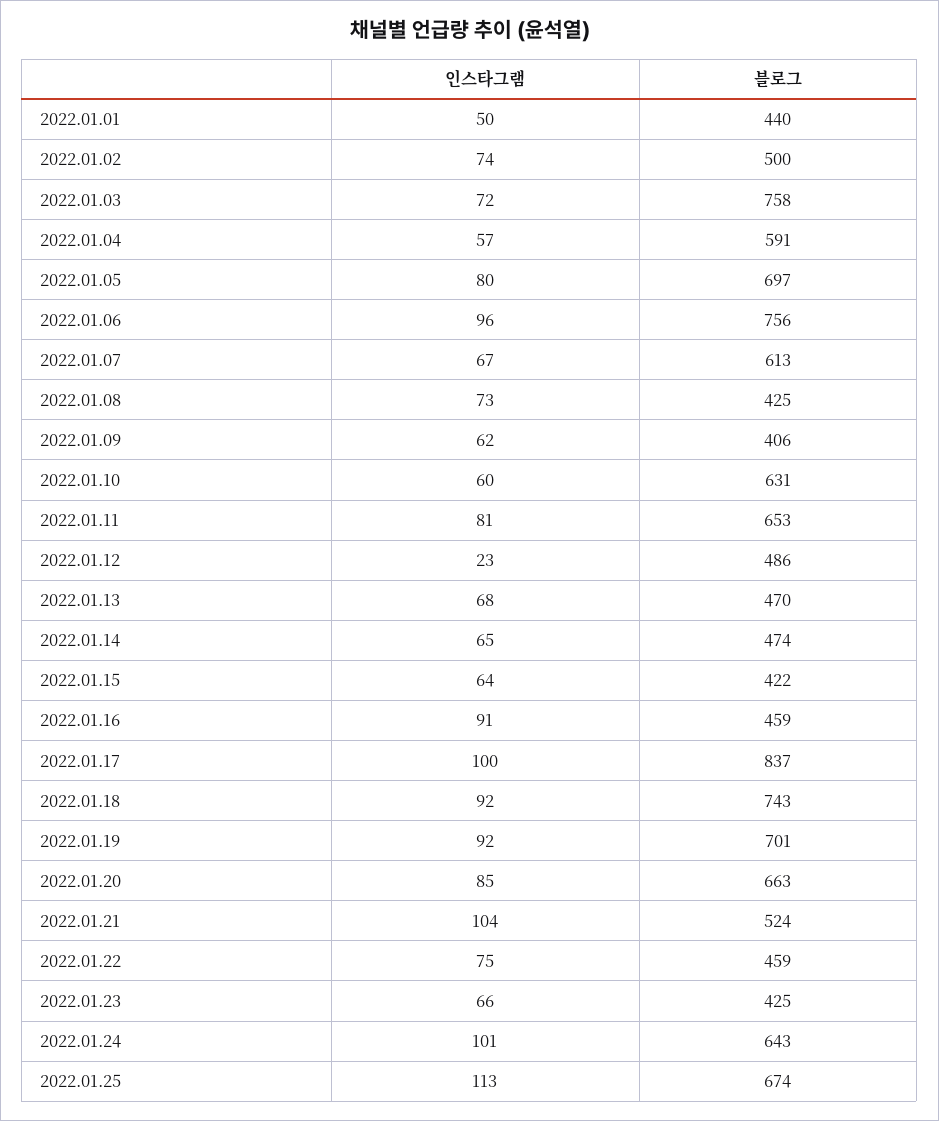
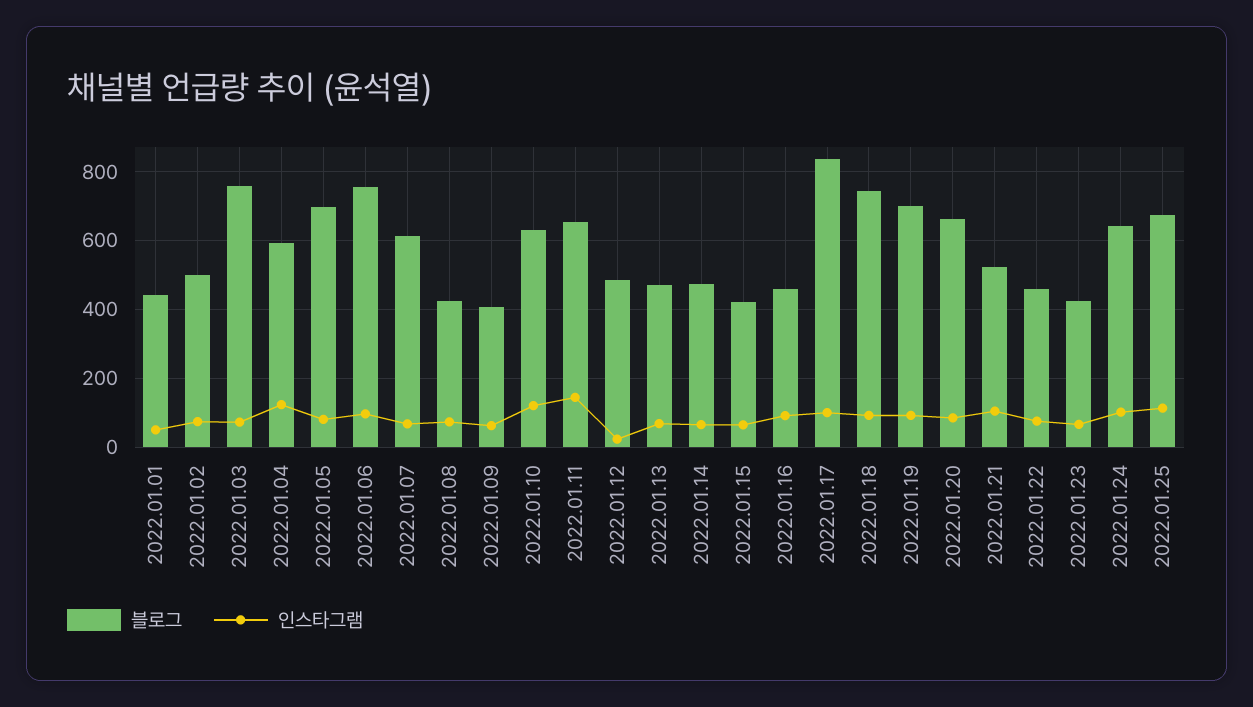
  {
    "인스타그램": {
      "2022.01.01": 50,
      "2022.01.02": 74,
      "2022.01.03": 72,
-     "2022.01.04": 57,
+     "2022.01.04": 120,
      "2022.01.05": 80,
      "2022.01.06": 96,
      "2022.01.07": 67,
      "2022.01.08": 73,
      "2022.01.09": 62,
-     "2022.01.10": 60,
+     "2022.01.10": 120,
-     "2022.01.11": 81,
+     "2022.01.11": 140,
      "2022.01.12": 23,
      "2022.01.13": 68,
      "2022.01.14": 65,
      "2022.01.15": 64,
      "2022.01.16": 91,
      "2022.01.17": 100,
      "2022.01.18": 92,
      "2022.01.19": 92,
      "2022.01.20": 85,
      "2022.01.21": 104,
      "2022.01.22": 75,
      "2022.01.23": 66,
      "2022.01.24": 101,
      "2022.01.25": 113
    },
    "블로그": {
      "2022.01.01": 440,
      "2022.01.02": 500,
      "2022.01.03": 758,
      "2022.01.04": 591,
      "2022.01.05": 697,
      "2022.01.06": 756,
      "2022.01.07": 613,
      "2022.01.08": 425,
      "2022.01.09": 406,
      "2022.01.10": 631,
      "2022.01.11": 653,
      "2022.01.12": 486,
      "2022.01.13": 470,
      "2022.01.14": 474,
      "2022.01.15": 422,
      "2022.01.16": 459,
      "2022.01.17": 837,
      "2022.01.18": 743,
      "2022.01.19": 701,
      "2022.01.20": 663,
      "2022.01.21": 524,
      "2022.01.22": 459,
      "2022.01.23": 425,
      "2022.01.24": 643,
      "2022.01.25": 674
    }
  }

